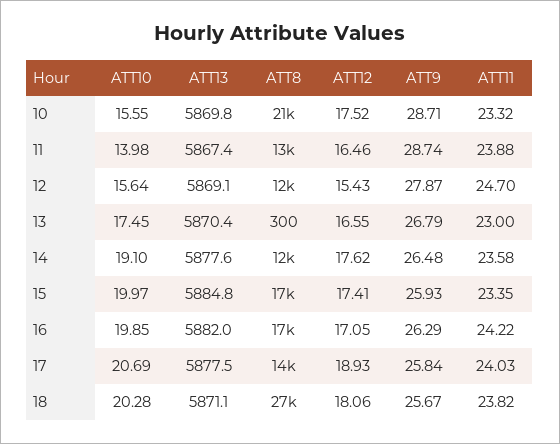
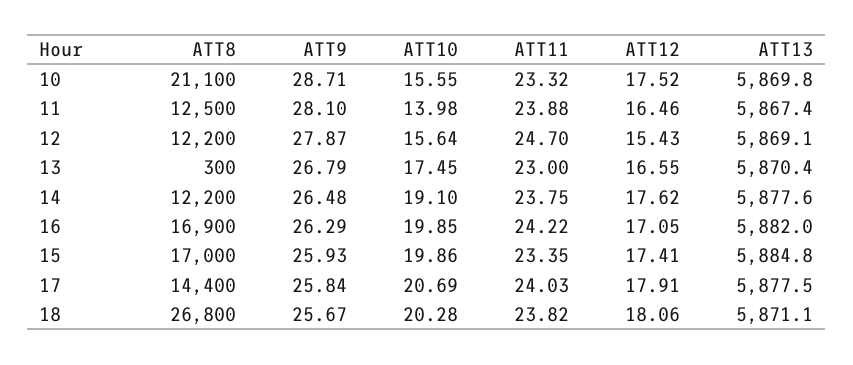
  {
    "ATT10": {
      "10": 15.55,
      "11": 13.98,
      "12": 15.64,
      "13": 17.45,
      "14": 19.1,
-     "15": 19.97,
+     "15": 19.86,
      "16": 19.85,
      "17": 20.69,
      "18": 20.28
    },
    "ATT13": {
      "10": 5869.8,
      "11": 5867.4,
      "12": 5869.1,
      "13": 5870.4,
      "14": 5877.6,
      "15": 5884.8,
      "16": 5882,
      "17": 5877.5,
      "18": 5871.1
    },
    "ATT8": {
      "10": 21100,
      "11": 12500,
      "12": 12200,
      "13": 300,
      "14": 12200,
      "15": 17000,
      "16": 16900,
      "17": 14400,
      "18": 26800
    },
    "ATT12": {
      "10": 17.52,
      "11": 16.46,
      "12": 15.43,
      "13": 16.55,
      "14": 17.62,
      "15": 17.41,
      "16": 17.05,
-     "17": 18.93,
+     "17": 17.91,
      "18": 18.06
    },
    "ATT9": {
      "10": 28.71,
-     "11": 28.74,
+     "11": 28.1,
      "12": 27.87,
      "13": 26.79,
      "14": 26.48,
      "15": 25.93,
      "16": 26.29,
      "17": 25.84,
      "18": 25.67
    },
    "ATT11": {
      "10": 23.32,
      "11": 23.88,
      "12": 24.7,
      "13": 23,
-     "14": 23.58,
+     "14": 23.75,
      "15": 23.35,
      "16": 24.22,
      "17": 24.03,
      "18": 23.82
    }
  }

